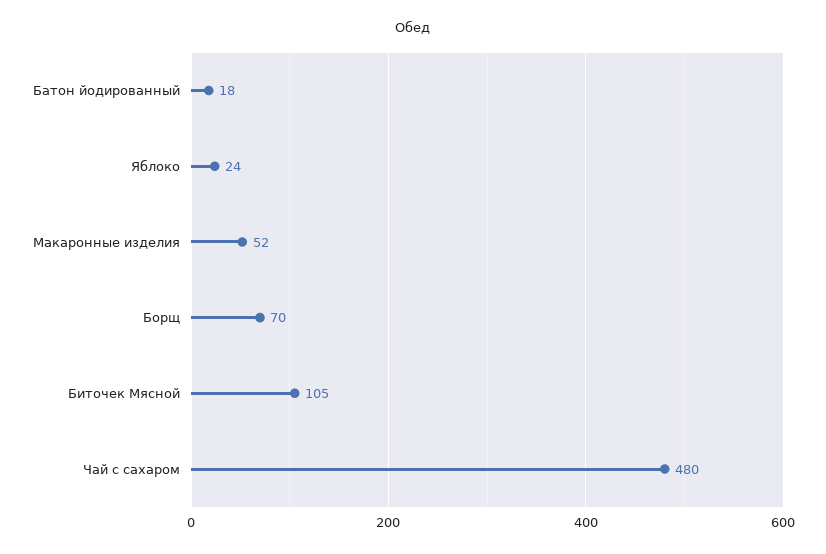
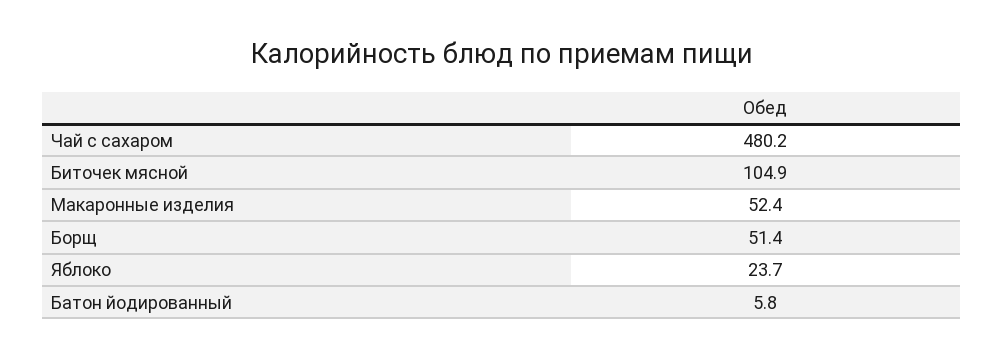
  {
-   "Батон йодированный": 18,
+   "Батон йодированный": 5.8,
    "Яблоко": 23.7,
    "Макаронные изделия": 52.4,
-   "Борщ": 70,
+   "Борщ": 51.4,
    "Биточек Мясной": 104.9,
    "Чай с сахаром": 480.2
  }

